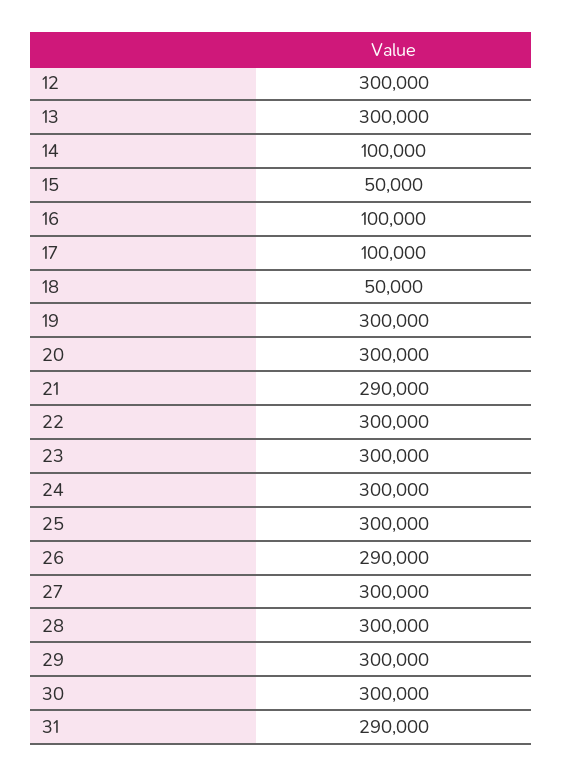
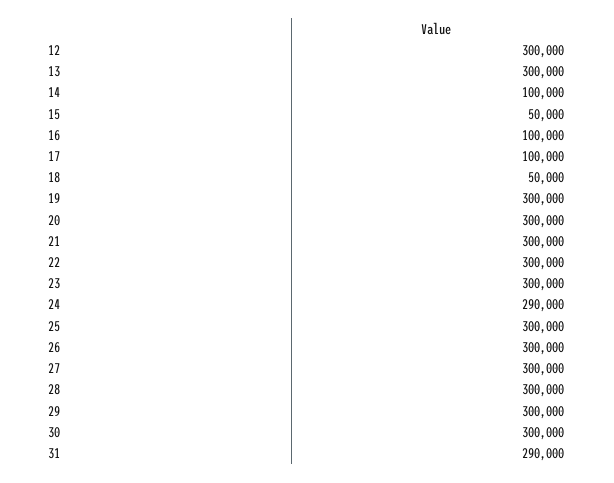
  {
    "12": 300000,
    "13": 300000,
    "14": 100000,
    "15": 50000,
    "16": 100000,
    "17": 100000,
    "18": 50000,
    "19": 300000,
    "20": 300000,
-   "21": 290000,
+   "21": 300000,
    "22": 300000,
    "23": 300000,
-   "24": 300000,
+   "24": 290000,
    "25": 300000,
-   "26": 290000,
+   "26": 300000,
    "27": 300000,
    "28": 300000,
    "29": 300000,
    "30": 300000,
    "31": 290000
  }

